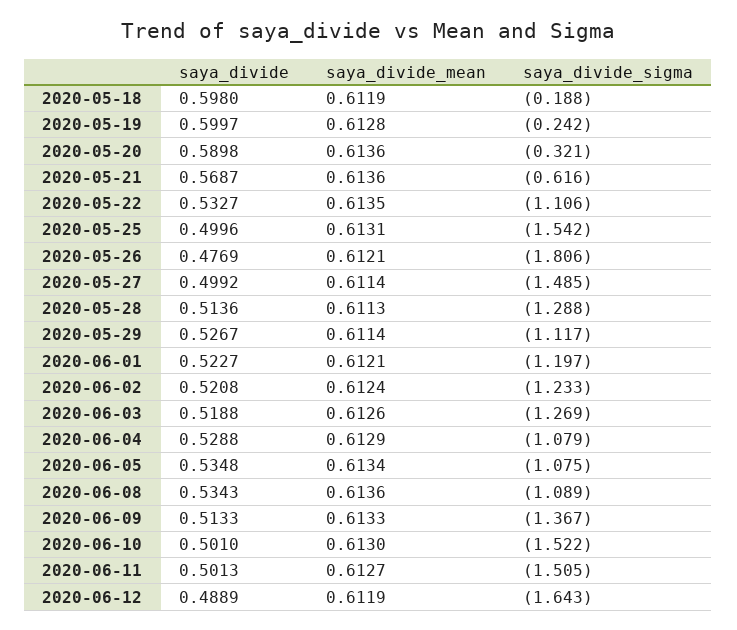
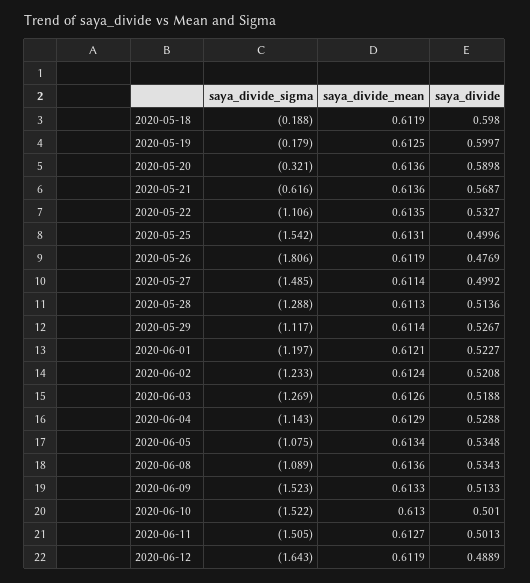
  {
    "saya_divide": {
      "2020-05-18": 0.598,
      "2020-05-19": 0.5997,
      "2020-05-20": 0.5898,
      "2020-05-21": 0.5687,
      "2020-05-22": 0.5327,
      "2020-05-25": 0.4996,
      "2020-05-26": 0.4769,
      "2020-05-27": 0.4992,
      "2020-05-28": 0.5136,
      "2020-05-29": 0.5267,
      "2020-06-01": 0.5227,
      "2020-06-02": 0.5208,
      "2020-06-03": 0.5188,
      "2020-06-04": 0.5288,
      "2020-06-05": 0.5348,
      "2020-06-08": 0.5343,
      "2020-06-09": 0.5133,
      "2020-06-10": 0.501,
      "2020-06-11": 0.5013,
      "2020-06-12": 0.4889
    },
    "saya_divide_mean": {
      "2020-05-18": 0.6119,
-     "2020-05-19": 0.6128,
+     "2020-05-19": 0.6125,
      "2020-05-20": 0.6136,
      "2020-05-21": 0.6136,
      "2020-05-22": 0.6135,
      "2020-05-25": 0.6131,
-     "2020-05-26": 0.6121,
+     "2020-05-26": 0.6119,
      "2020-05-27": 0.6114,
      "2020-05-28": 0.6113,
      "2020-05-29": 0.6114,
      "2020-06-01": 0.6121,
      "2020-06-02": 0.6124,
      "2020-06-03": 0.6126,
      "2020-06-04": 0.6129,
      "2020-06-05": 0.6134,
      "2020-06-08": 0.6136,
      "2020-06-09": 0.6133,
      "2020-06-10": 0.613,
      "2020-06-11": 0.6127,
      "2020-06-12": 0.6119
    },
    "saya_divide_sigma": {
      "2020-05-18": -0.188,
-     "2020-05-19": -0.242,
+     "2020-05-19": -0.179,
      "2020-05-20": -0.321,
      "2020-05-21": -0.616,
      "2020-05-22": -1.106,
      "2020-05-25": -1.542,
      "2020-05-26": -1.806,
      "2020-05-27": -1.485,
      "2020-05-28": -1.288,
      "2020-05-29": -1.117,
      "2020-06-01": -1.197,
      "2020-06-02": -1.233,
      "2020-06-03": -1.269,
-     "2020-06-04": -1.079,
+     "2020-06-04": -1.143,
      "2020-06-05": -1.075,
      "2020-06-08": -1.089,
-     "2020-06-09": -1.367,
+     "2020-06-09": -1.523,
      "2020-06-10": -1.522,
      "2020-06-11": -1.505,
      "2020-06-12": -1.643
    }
  }

